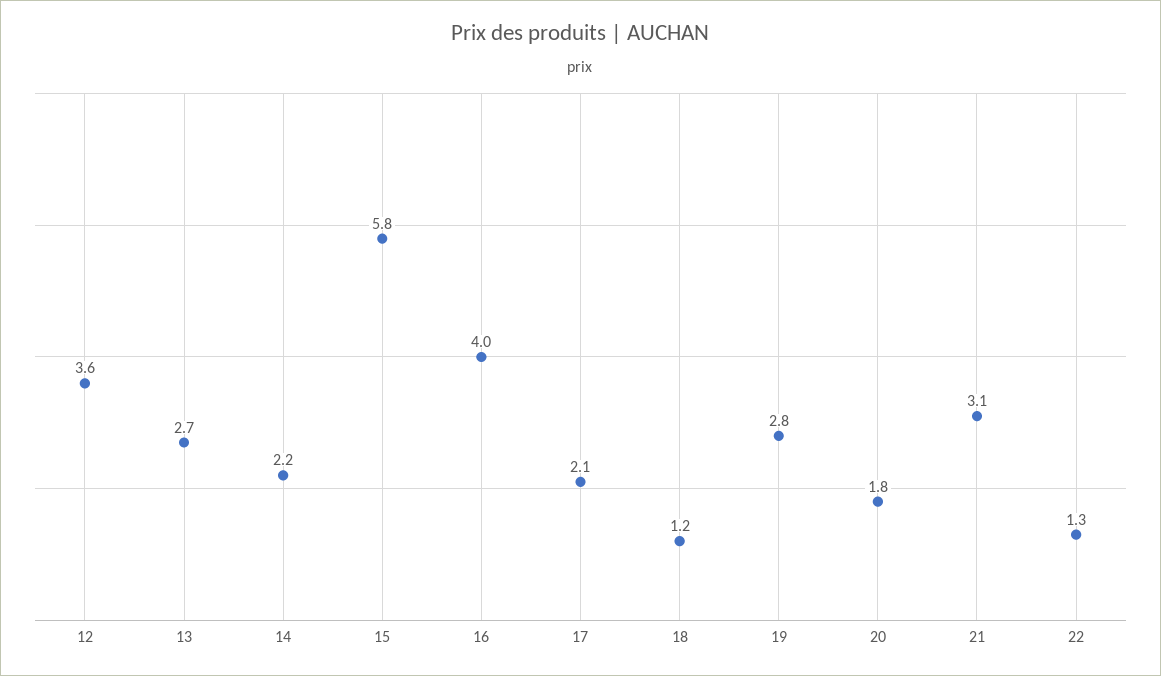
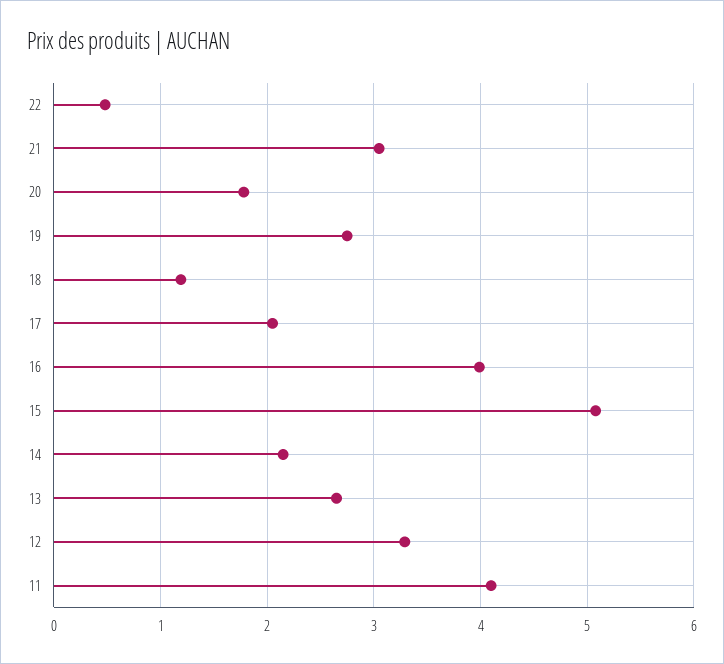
  {
-   "12": 3.6,
+   "12": 3.3,
    "13": 2.7,
    "14": 2.2,
-   "15": 5.8,
+   "15": 5.1,
    "16": 4,
    "17": 2.1,
    "18": 1.2,
    "19": 2.8,
    "20": 1.8,
    "21": 3.1,
-   "22": 1.3
+   "22": 0.5,
+   "11": 4.1
  }

